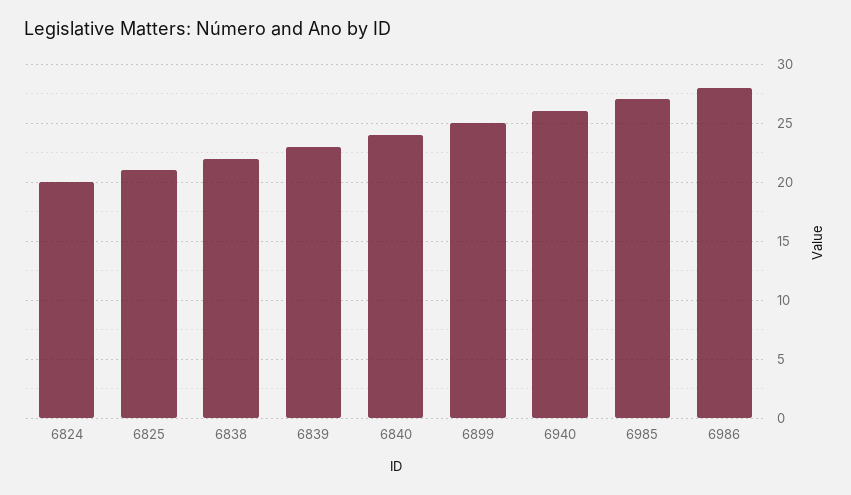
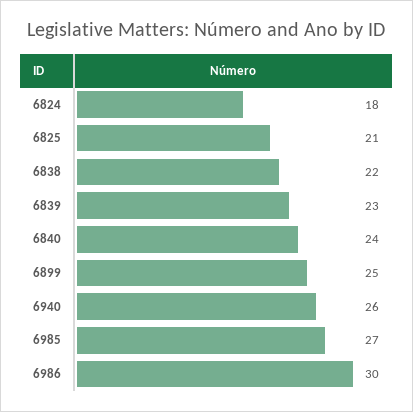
  {
-   "6824": 20,
+   "6824": 18,
    "6825": 21,
    "6838": 22,
    "6839": 23,
    "6840": 24,
    "6899": 25,
    "6940": 26,
    "6985": 27,
-   "6986": 28
+   "6986": 30
  }

